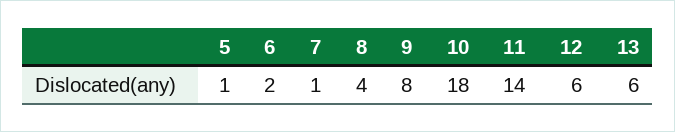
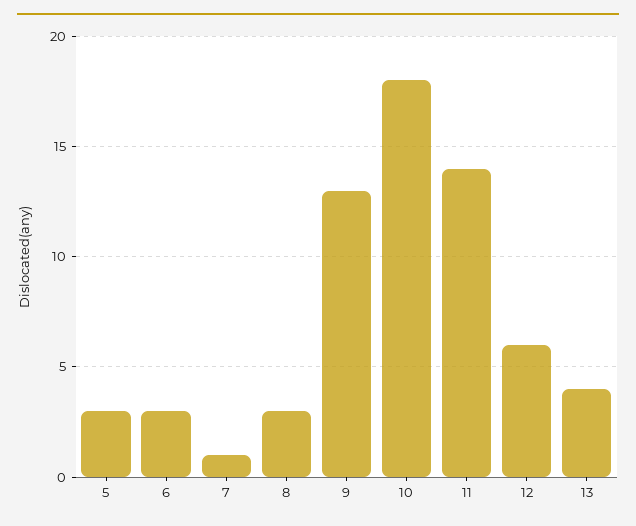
  {
-   "5": 1,
+   "5": 3,
-   "6": 2,
+   "6": 3,
    "7": 1,
-   "8": 4,
+   "8": 3,
-   "9": 8,
+   "9": 13,
    "10": 18,
    "11": 14,
    "12": 6,
-   "13": 6
+   "13": 4
  }

